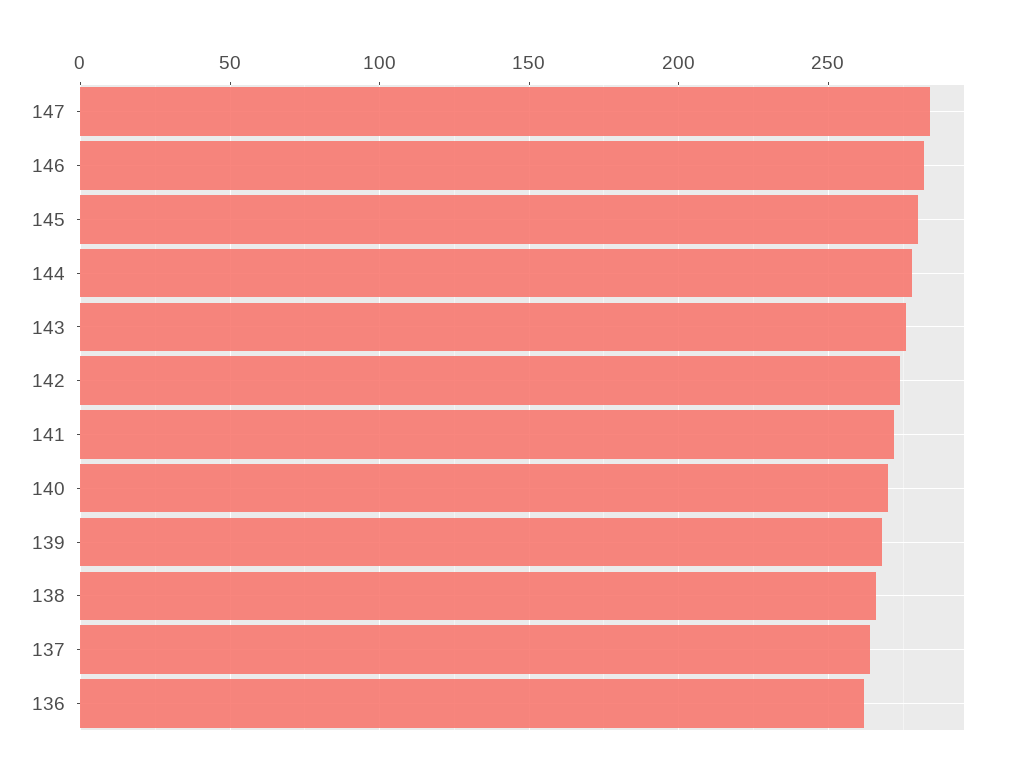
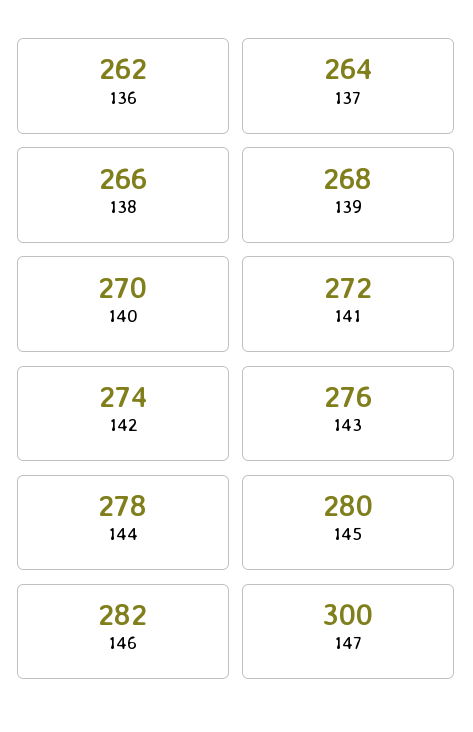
  {
-   "147": 285,
+   "147": 300,
    "146": 282,
    "145": 280,
    "144": 278,
    "143": 276,
    "142": 274,
    "141": 272,
    "140": 270,
    "139": 268,
    "138": 266,
    "137": 264,
    "136": 262
  }

